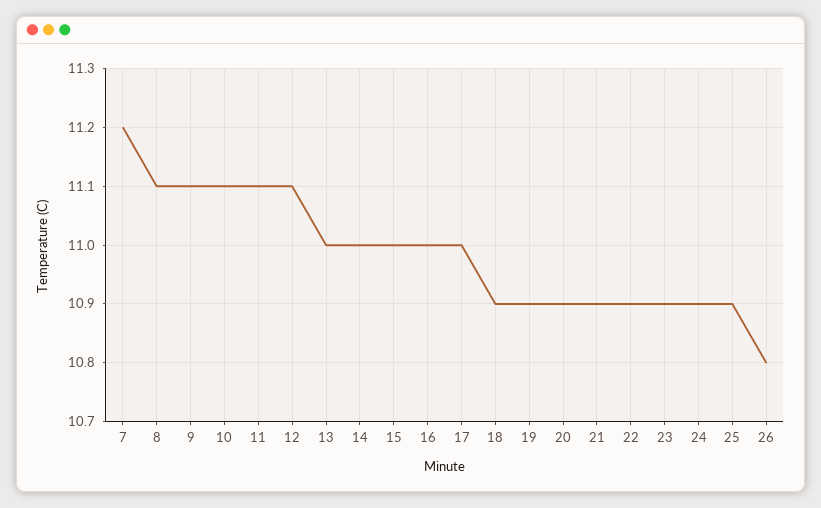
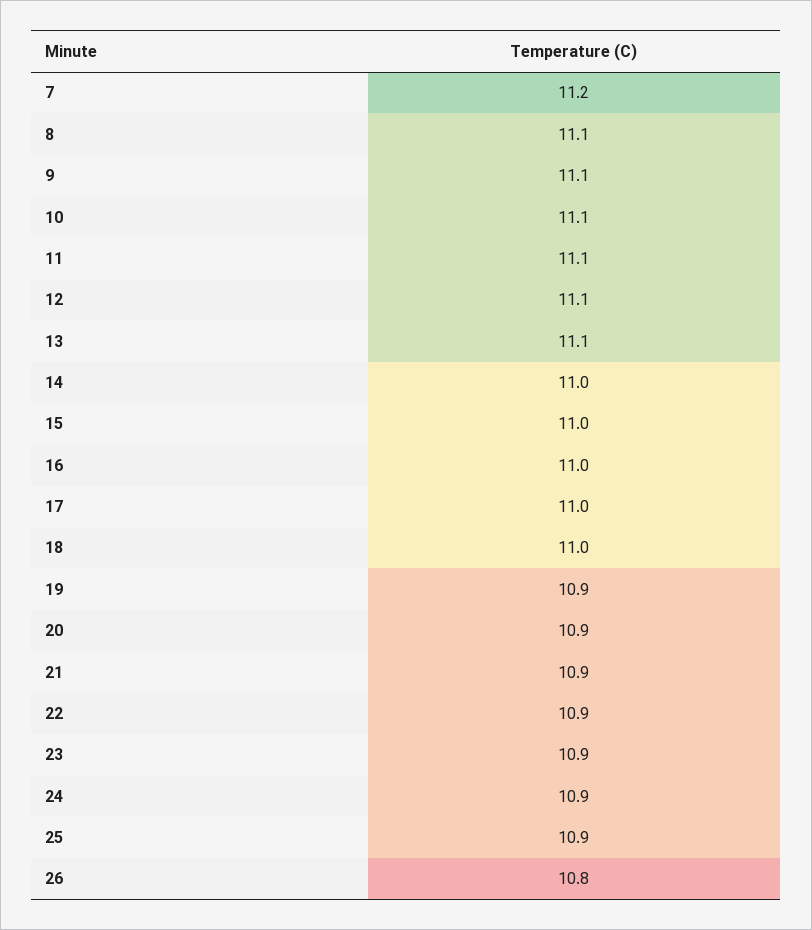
  {
    "7": 11.2,
    "8": 11.1,
    "9": 11.1,
    "10": 11.1,
    "11": 11.1,
    "12": 11.1,
-   "13": 11,
+   "13": 11.1,
    "14": 11,
    "15": 11,
    "16": 11,
    "17": 11,
-   "18": 10.9,
+   "18": 11,
    "19": 10.9,
    "20": 10.9,
    "21": 10.9,
    "22": 10.9,
    "23": 10.9,
    "24": 10.9,
    "25": 10.9,
    "26": 10.8
  }

